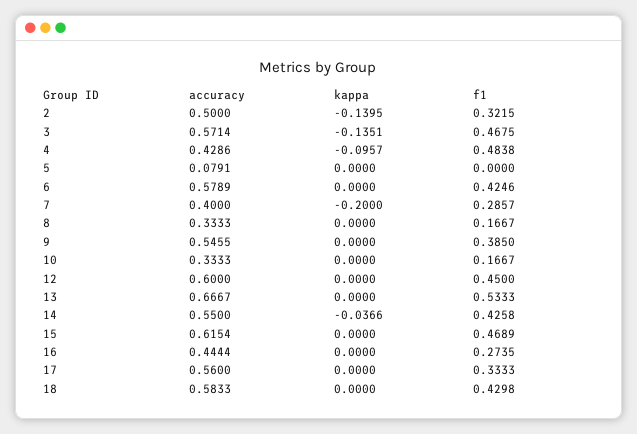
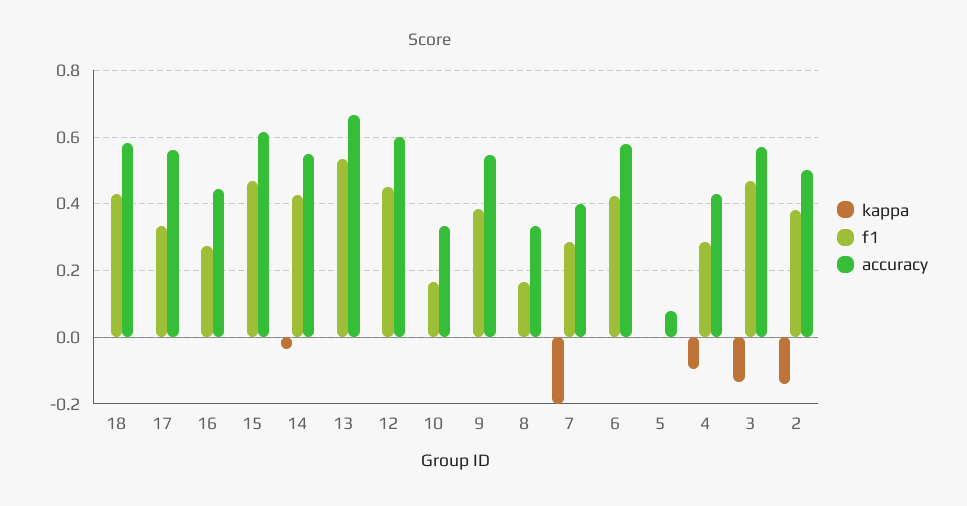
  {
    "accuracy": {
      "2": 0.5,
      "3": 0.5714,
      "4": 0.4286,
      "5": 0.0791,
      "6": 0.5789,
      "7": 0.4,
      "8": 0.3333,
      "9": 0.5455,
      "10": 0.3333,
      "12": 0.6,
      "13": 0.6667,
      "14": 0.55,
      "15": 0.6154,
      "16": 0.4444,
      "17": 0.56,
      "18": 0.5833
    },
    "kappa": {
      "2": -0.1395,
      "3": -0.1351,
      "4": -0.0957,
      "5": 0,
      "6": 0,
      "7": -0.2,
      "8": 0,
      "9": 0,
      "10": 0,
      "12": 0,
      "13": 0,
      "14": -0.0366,
      "15": 0,
      "16": 0,
      "17": 0,
      "18": 0
    },
    "f1": {
-     "2": 0.3215,
+     "2": 0.38,
      "3": 0.4675,
-     "4": 0.4838,
+     "4": 0.28,
      "5": 0,
      "6": 0.4246,
      "7": 0.2857,
      "8": 0.1667,
      "9": 0.385,
      "10": 0.1667,
      "12": 0.45,
      "13": 0.5333,
      "14": 0.4258,
      "15": 0.4689,
      "16": 0.2735,
      "17": 0.3333,
      "18": 0.4298
    }
  }

